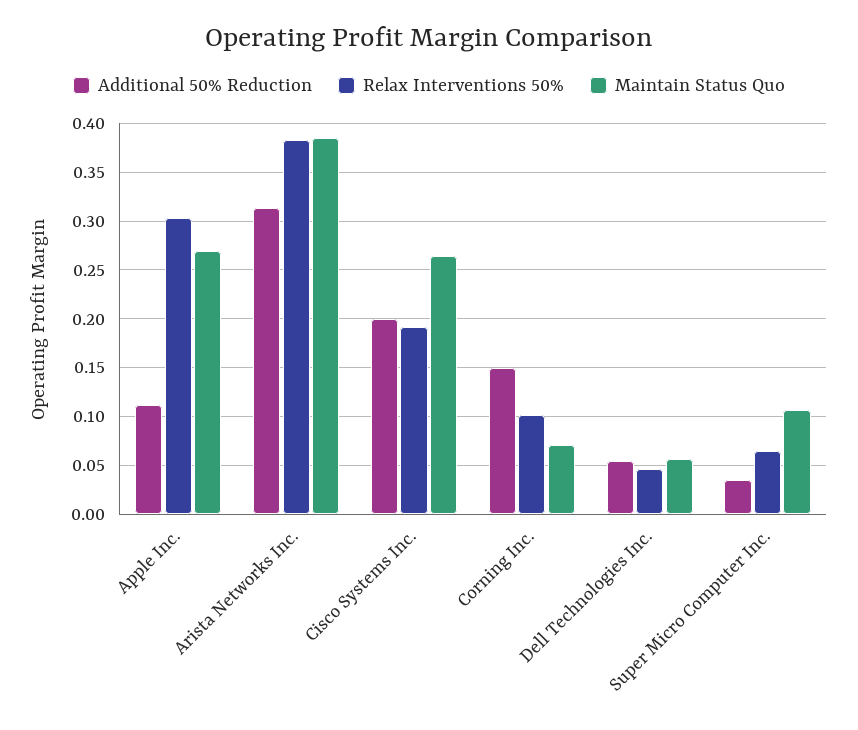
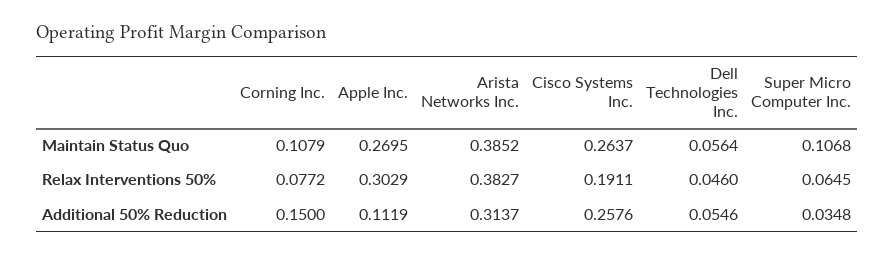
  {
    "Additional 50% Reduction": {
      "Apple Inc.": 0.1119,
      "Arista Networks Inc.": 0.3137,
-     "Cisco Systems Inc.": 0.2,
+     "Cisco Systems Inc.": 0.2576,
      "Corning Inc.": 0.15,
      "Dell Technologies Inc.": 0.0546,
      "Super Micro Computer Inc.": 0.0348
    },
    "Relax Interventions 50%": {
      "Apple Inc.": 0.3029,
      "Arista Networks Inc.": 0.3827,
      "Cisco Systems Inc.": 0.1911,
-     "Corning Inc.": 0.1,
+     "Corning Inc.": 0.0772,
      "Dell Technologies Inc.": 0.046,
      "Super Micro Computer Inc.": 0.0645
    },
    "Maintain Status Quo": {
      "Apple Inc.": 0.2695,
      "Arista Networks Inc.": 0.3852,
      "Cisco Systems Inc.": 0.2637,
-     "Corning Inc.": 0.07,
+     "Corning Inc.": 0.1079,
      "Dell Technologies Inc.": 0.0564,
      "Super Micro Computer Inc.": 0.1068
    }
  }

